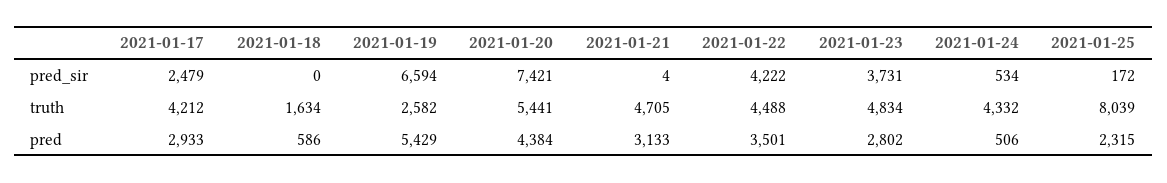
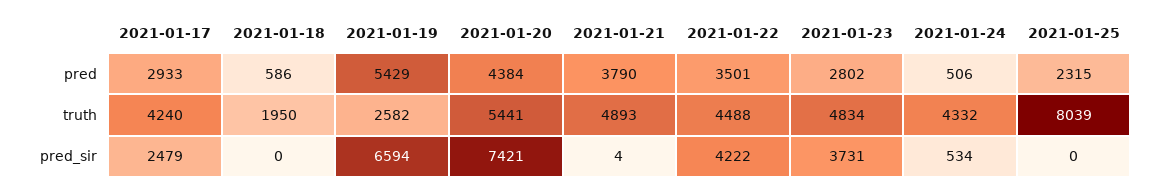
  {
    "2021-01-17": {
      "pred_sir": 2479,
-     "truth": 4212,
+     "truth": 4240,
      "pred": 2933
    },
    "2021-01-18": {
      "pred_sir": 0,
-     "truth": 1634,
+     "truth": 1950,
      "pred": 586
    },
    "2021-01-19": {
      "pred_sir": 6594,
      "truth": 2582,
      "pred": 5429
    },
    "2021-01-20": {
      "pred_sir": 7421,
      "truth": 5441,
      "pred": 4384
    },
    "2021-01-21": {
      "pred_sir": 4,
-     "truth": 4705,
+     "truth": 4893,
-     "pred": 3133
+     "pred": 3790
    },
    "2021-01-22": {
      "pred_sir": 4222,
      "truth": 4488,
      "pred": 3501
    },
    "2021-01-23": {
      "pred_sir": 3731,
      "truth": 4834,
      "pred": 2802
    },
    "2021-01-24": {
      "pred_sir": 534,
      "truth": 4332,
      "pred": 506
    },
    "2021-01-25": {
-     "pred_sir": 172,
+     "pred_sir": 0,
      "truth": 8039,
      "pred": 2315
    }
  }

